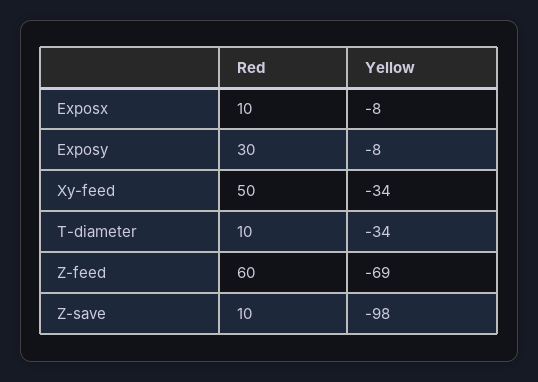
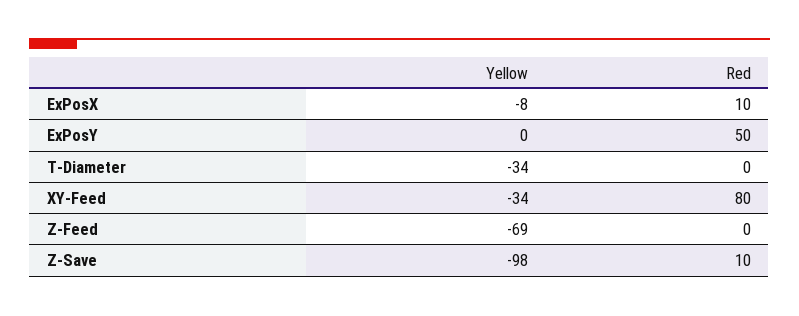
  {
    "Red": {
      "Exposx": 10,
-     "Exposy": 30,
+     "Exposy": 50,
-     "Xy-feed": 50,
+     "Xy-feed": 80,
-     "T-diameter": 10,
+     "T-diameter": 0,
-     "Z-feed": 60,
+     "Z-feed": 0,
      "Z-save": 10
    },
    "Yellow": {
      "Exposx": -8,
-     "Exposy": -8,
+     "Exposy": 0,
      "Xy-feed": -34,
      "T-diameter": -34,
      "Z-feed": -69,
      "Z-save": -98
    }
  }

